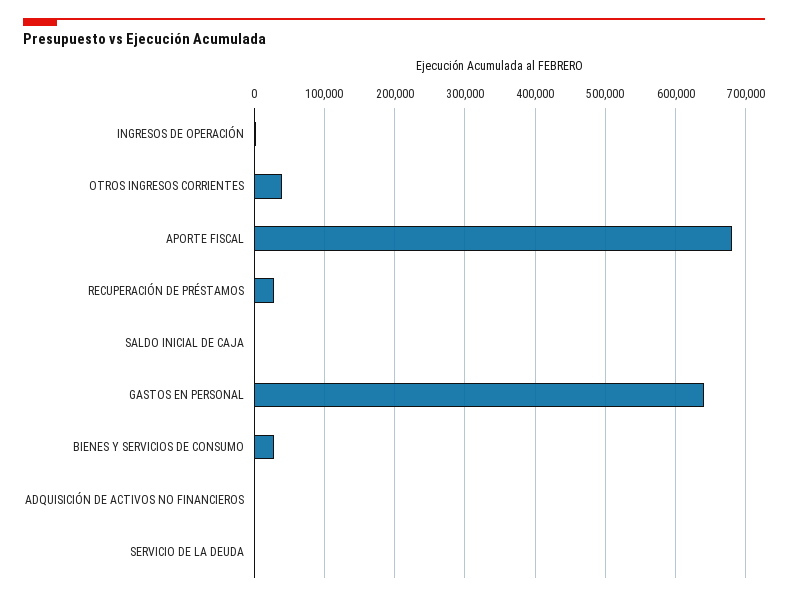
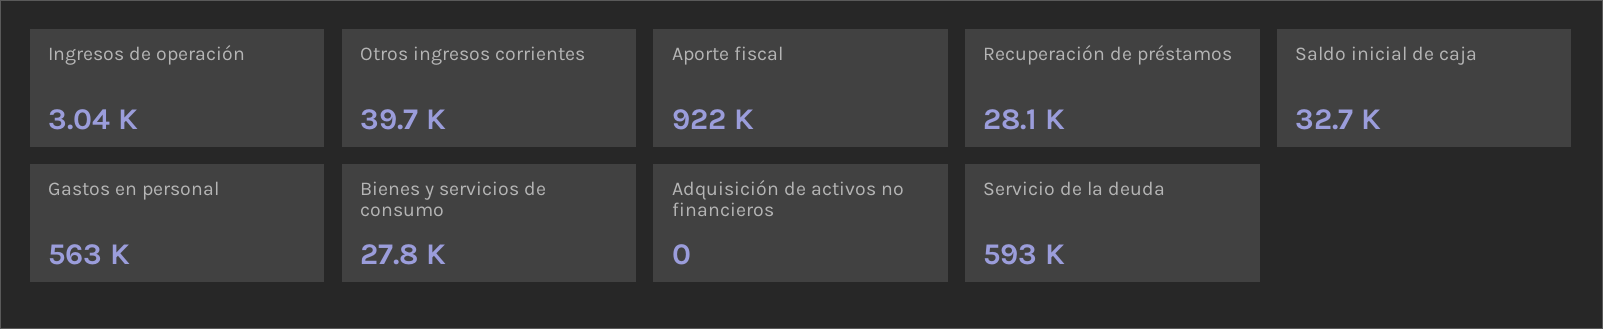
  {
    "INGRESOS DE OPERACIÓN": 3040,
    "OTROS INGRESOS CORRIENTES": 39700,
-   "APORTE FISCAL": 680000,
+   "APORTE FISCAL": 922000,
    "RECUPERACIÓN DE PRÉSTAMOS": 28100,
-   "SALDO INICIAL DE CAJA": 0,
+   "SALDO INICIAL DE CAJA": 32700,
-   "GASTOS EN PERSONAL": 640000,
+   "GASTOS EN PERSONAL": 563000,
    "BIENES Y SERVICIOS DE CONSUMO": 27800,
    "ADQUISICIÓN DE ACTIVOS NO FINANCIEROS": 0,
-   "SERVICIO DE LA DEUDA": 0
+   "SERVICIO DE LA DEUDA": 593000
  }

